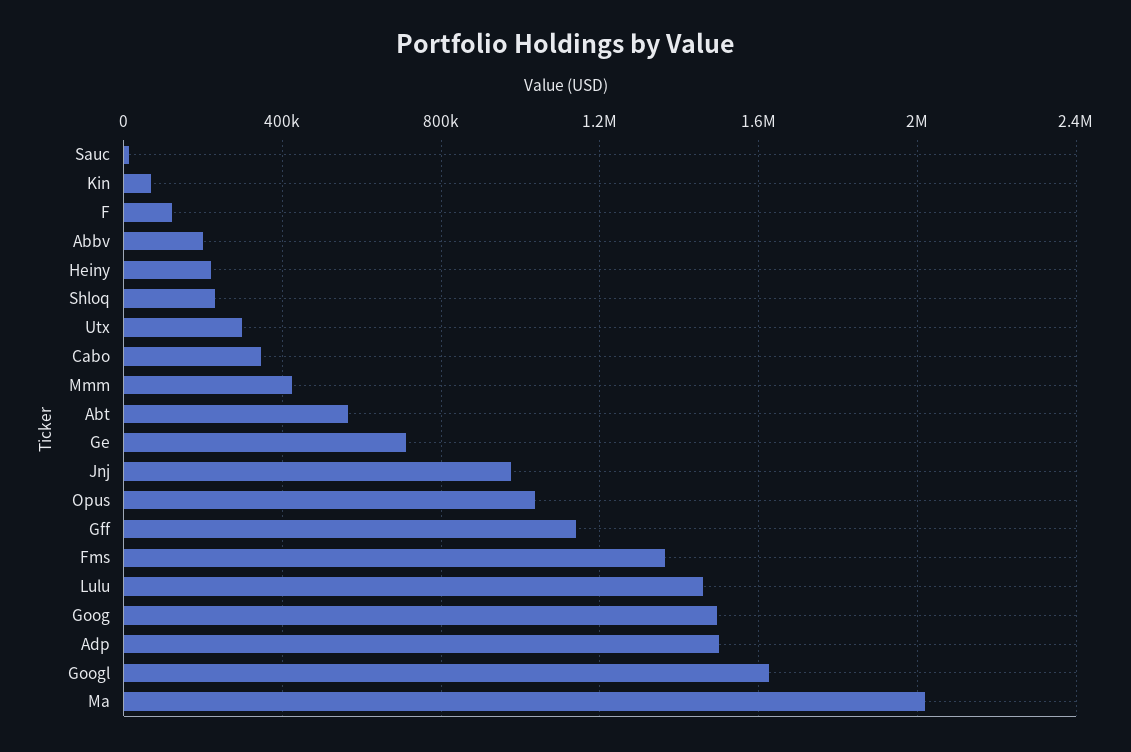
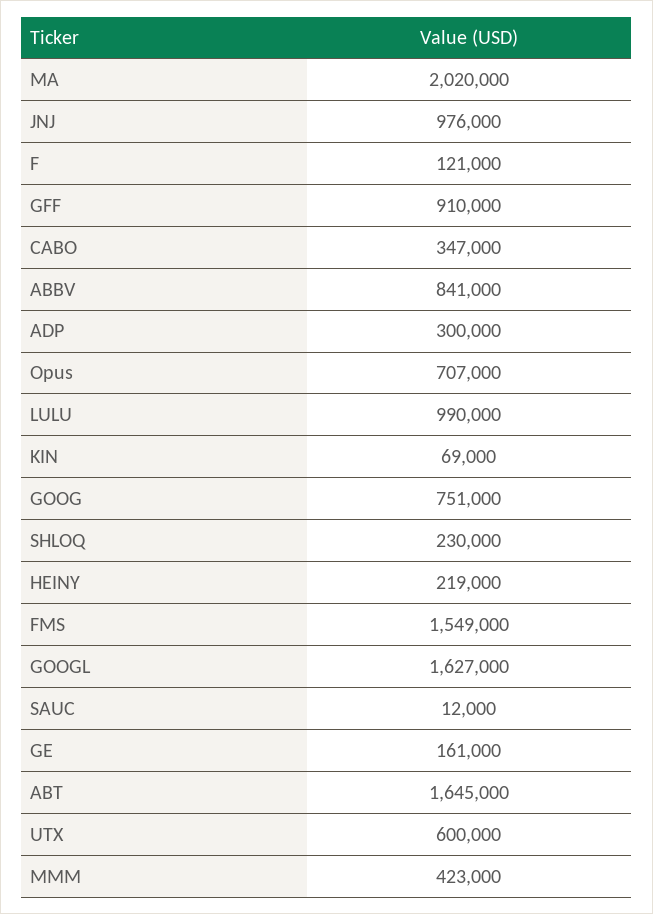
  {
    "Sauc": 12000,
    "Kin": 69000,
    "F": 121000,
-   "Abbv": 200000,
+   "Abbv": 841000,
    "Heiny": 219000,
    "Shloq": 230000,
-   "Utx": 300000,
+   "Utx": 600000,
    "Cabo": 347000,
    "Mmm": 423000,
-   "Abt": 550000,
+   "Abt": 1645000,
-   "Ge": 700000,
+   "Ge": 161000,
    "Jnj": 976000,
-   "Opus": 1050000,
+   "Opus": 707000,
-   "Gff": 1150000,
+   "Gff": 910000,
-   "Fms": 1350000,
+   "Fms": 1549000,
-   "Lulu": 1450000,
+   "Lulu": 990000,
-   "Goog": 1500000,
+   "Goog": 751000,
-   "Adp": 1500000,
+   "Adp": 300000,
    "Googl": 1627000,
    "Ma": 2020000
  }

